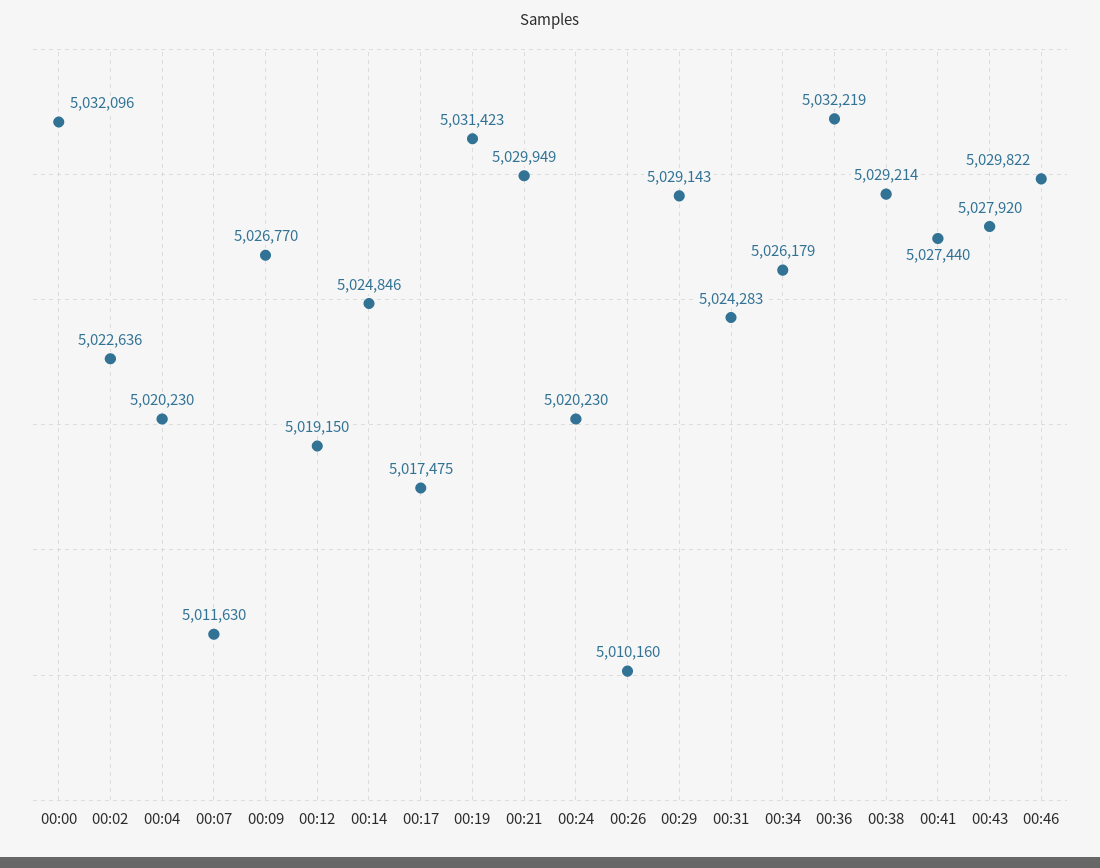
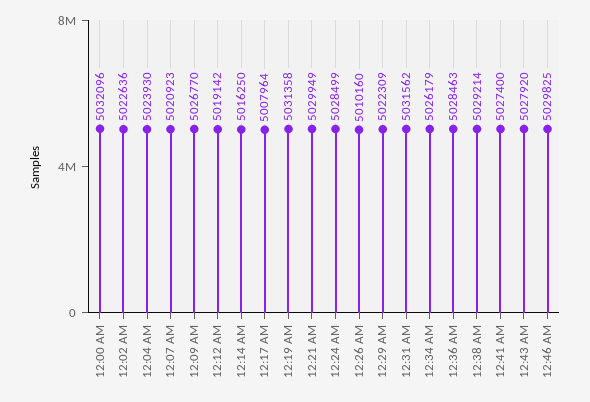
  {
    "00:00": 5032096,
    "00:02": 5022636,
-   "00:04": 5020230,
+   "00:04": 5023930,
-   "00:07": 5011630,
+   "00:07": 5020923,
    "00:09": 5026770,
-   "00:12": 5019150,
+   "00:12": 5019142,
-   "00:14": 5024846,
+   "00:14": 5016250,
-   "00:17": 5017475,
+   "00:17": 5007964,
-   "00:19": 5031423,
+   "00:19": 5031358,
    "00:21": 5029949,
-   "00:24": 5020230,
+   "00:24": 5028499,
    "00:26": 5010160,
-   "00:29": 5029143,
+   "00:29": 5022309,
-   "00:31": 5024283,
+   "00:31": 5031562,
    "00:34": 5026179,
-   "00:36": 5032219,
+   "00:36": 5028463,
    "00:38": 5029214,
-   "00:41": 5027440,
+   "00:41": 5027400,
    "00:43": 5027920,
-   "00:46": 5029822
+   "00:46": 5029825
  }

